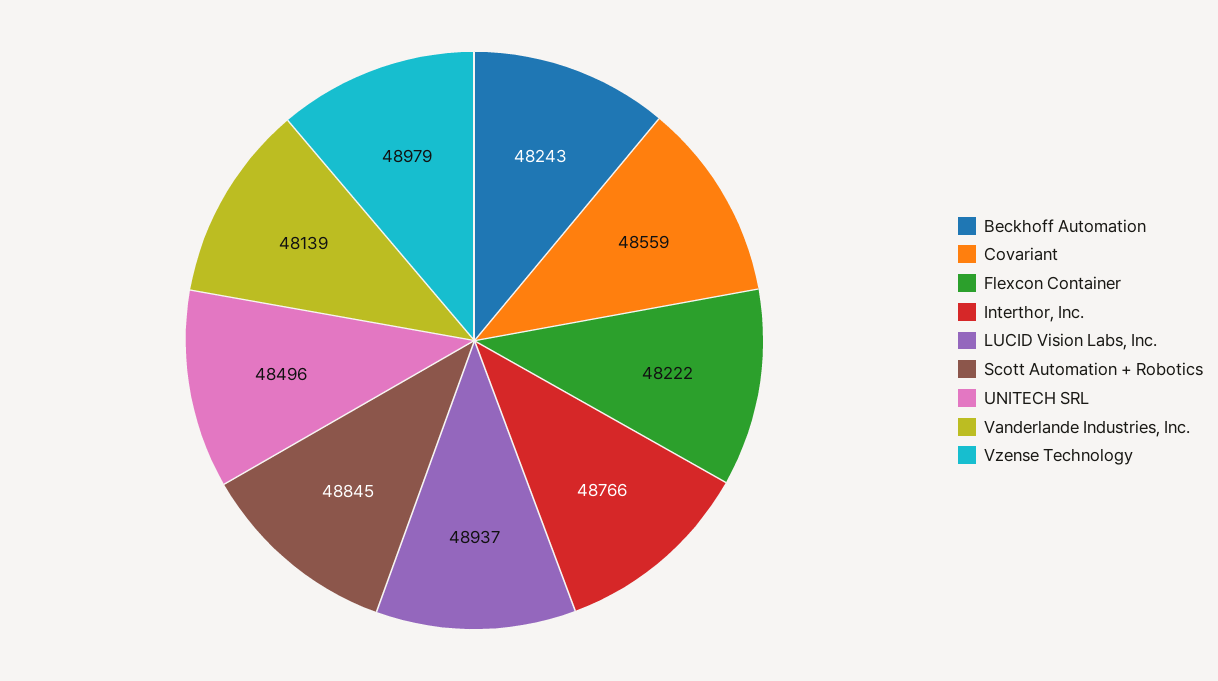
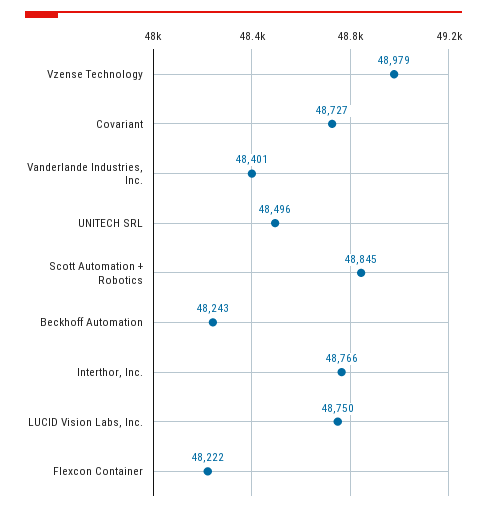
  {
    "Beckhoff Automation": 48243,
-   "Covariant": 48559,
+   "Covariant": 48727,
    "Flexcon Container": 48222,
    "Interthor, Inc.": 48766,
-   "LUCID Vision Labs, Inc.": 48937,
+   "LUCID Vision Labs, Inc.": 48750,
    "Scott Automation + Robotics": 48845,
    "UNITECH SRL": 48496,
-   "Vanderlande Industries, Inc.": 48139,
+   "Vanderlande Industries, Inc.": 48401,
    "Vzense Technology": 48979
  }

